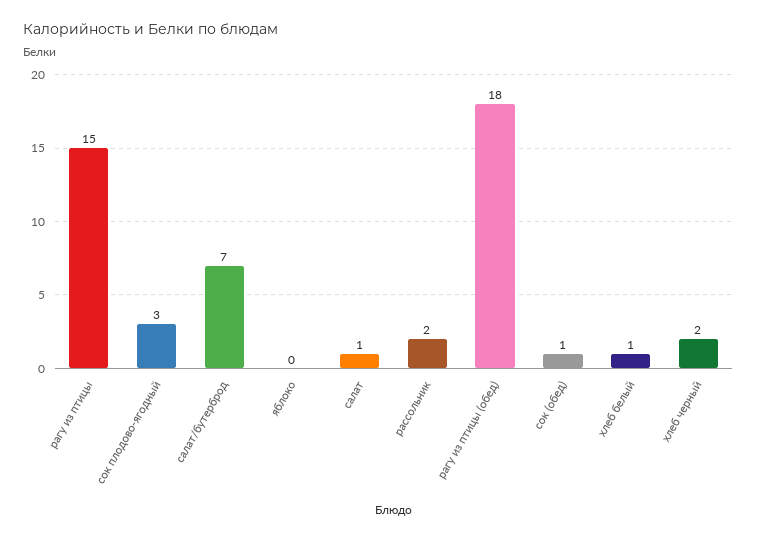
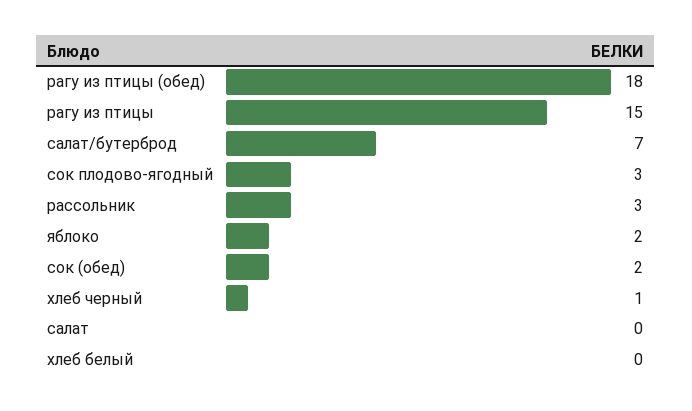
  {
    "рагу из птицы": 15,
    "сок плодово-ягодный": 3,
    "салат/бутерброд": 7,
-   "яблоко": 0,
+   "яблоко": 2,
-   "салат": 1,
+   "салат": 0,
-   "рассольник": 2,
+   "рассольник": 3,
    "рагу из птицы (обед)": 18,
-   "сок (обед)": 1,
+   "сок (обед)": 2,
-   "хлеб белый": 1,
+   "хлеб белый": 0,
-   "хлеб черный": 2
+   "хлеб черный": 1
  }

